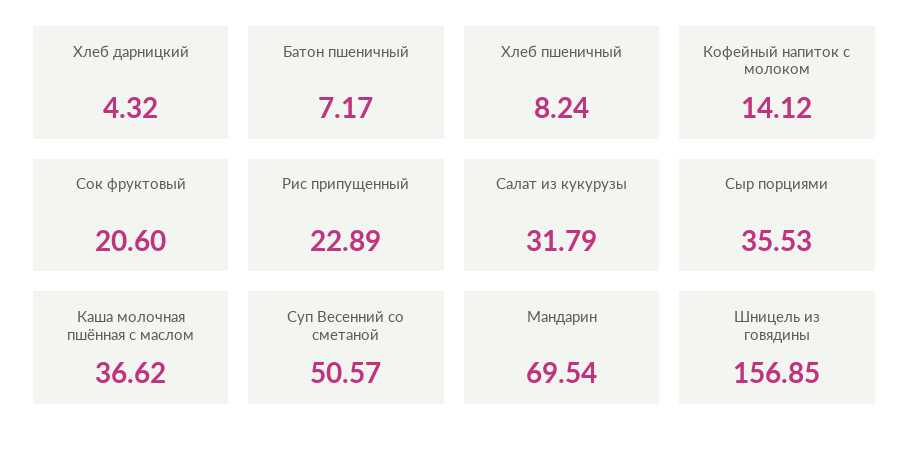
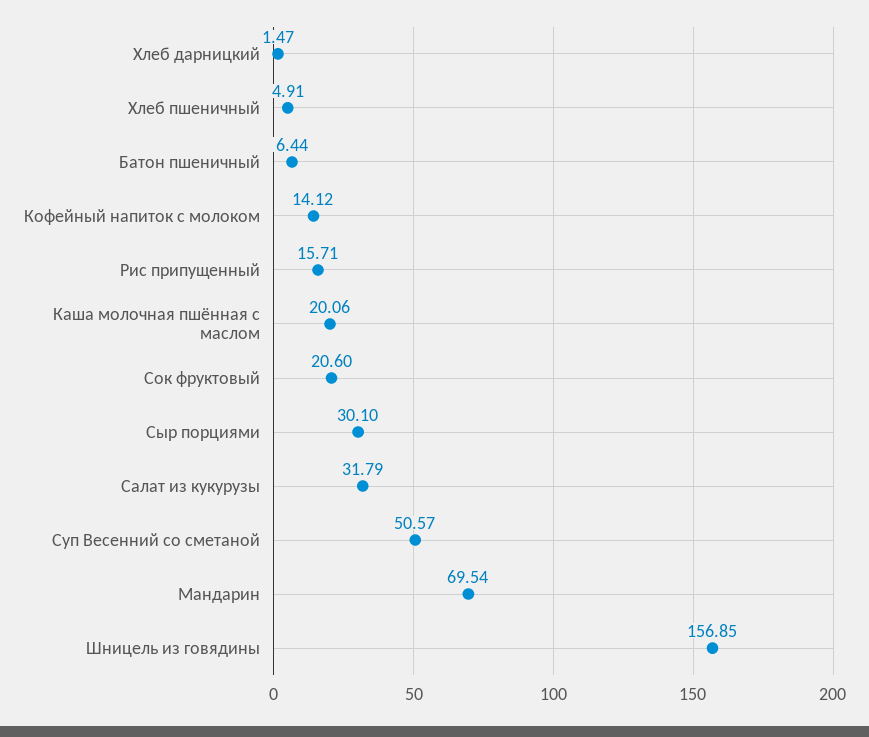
  {
-   "Хлеб дарницкий": 4.32,
+   "Хлеб дарницкий": 1.47,
-   "Батон пшеничный": 7.17,
+   "Батон пшеничный": 6.44,
-   "Хлеб пшеничный": 8.24,
+   "Хлеб пшеничный": 4.91,
    "Кофейный напиток с молоком": 14.12,
    "Сок фруктовый": 20.6,
-   "Рис припущенный": 22.89,
+   "Рис припущенный": 15.71,
    "Салат из кукурузы": 31.79,
-   "Сыр порциями": 35.53,
+   "Сыр порциями": 30.1,
-   "Каша молочная пшённая с маслом": 36.62,
+   "Каша молочная пшённая с маслом": 20.06,
    "Суп Весенний со сметаной": 50.57,
    "Мандарин": 69.54,
    "Шницель из говядины": 156.85
  }

